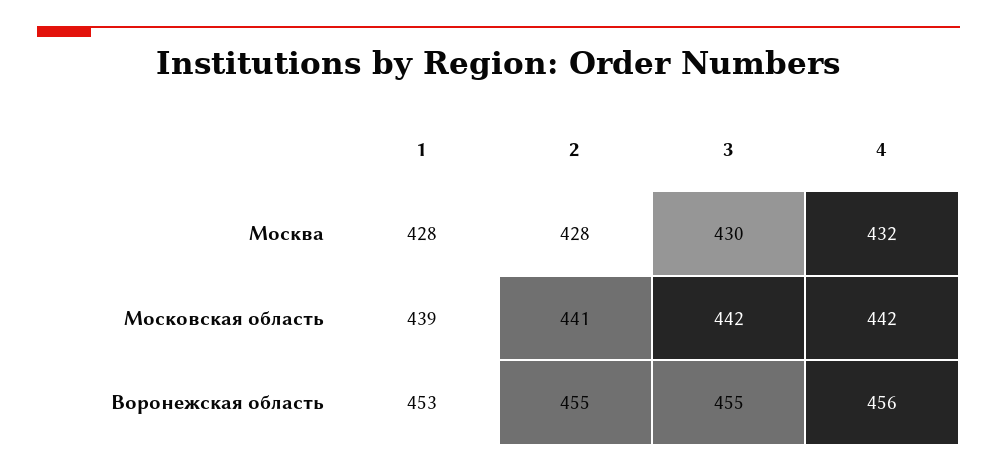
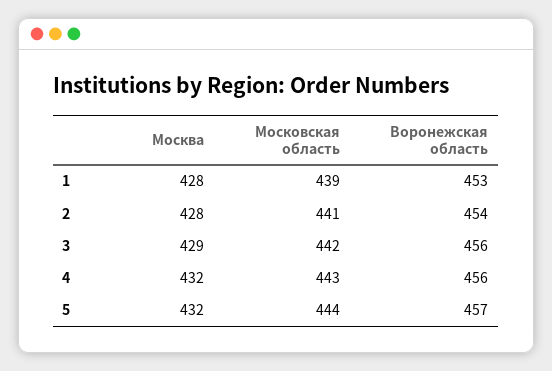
  {
    "1": {
      "Москва": 428,
      "Московская область": 439,
      "Воронежская область": 453
    },
    "2": {
      "Москва": 428,
      "Московская область": 441,
-     "Воронежская область": 455
+     "Воронежская область": 454
    },
    "3": {
-     "Москва": 430,
+     "Москва": 429,
      "Московская область": 442,
-     "Воронежская область": 455
+     "Воронежская область": 456
    },
    "4": {
      "Москва": 432,
-     "Московская область": 442,
+     "Московская область": 443,
      "Воронежская область": 456
-   }
+   },
+   "5": {
+     "Москва": 432,
+     "Московская область": 444,
+     "Воронежская область": 457
+   }
  }

